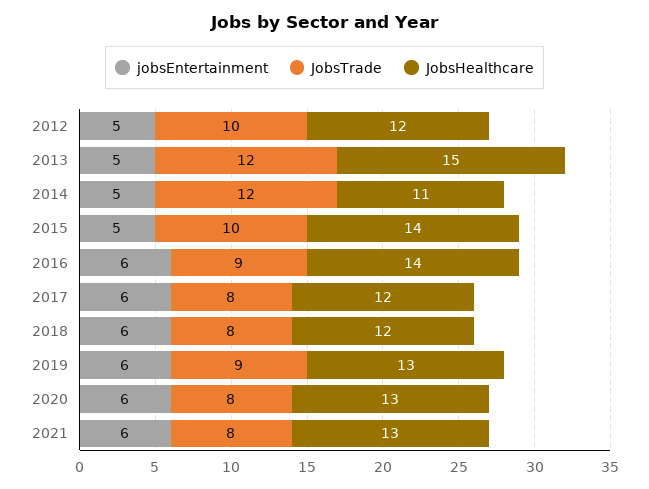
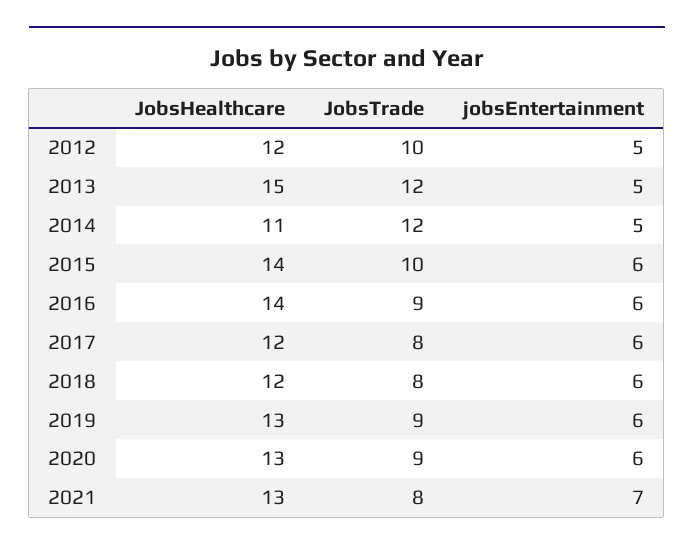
  {
    "jobsEntertainment": {
      "2012": 5,
      "2013": 5,
      "2014": 5,
-     "2015": 5,
+     "2015": 6,
      "2016": 6,
      "2017": 6,
      "2018": 6,
      "2019": 6,
      "2020": 6,
-     "2021": 6
+     "2021": 7
    },
    "JobsTrade": {
      "2012": 10,
      "2013": 12,
      "2014": 12,
      "2015": 10,
      "2016": 9,
      "2017": 8,
      "2018": 8,
      "2019": 9,
-     "2020": 8,
+     "2020": 9,
      "2021": 8
    },
    "JobsHealthcare": {
      "2012": 12,
      "2013": 15,
      "2014": 11,
      "2015": 14,
      "2016": 14,
      "2017": 12,
      "2018": 12,
      "2019": 13,
      "2020": 13,
      "2021": 13
    }
  }

